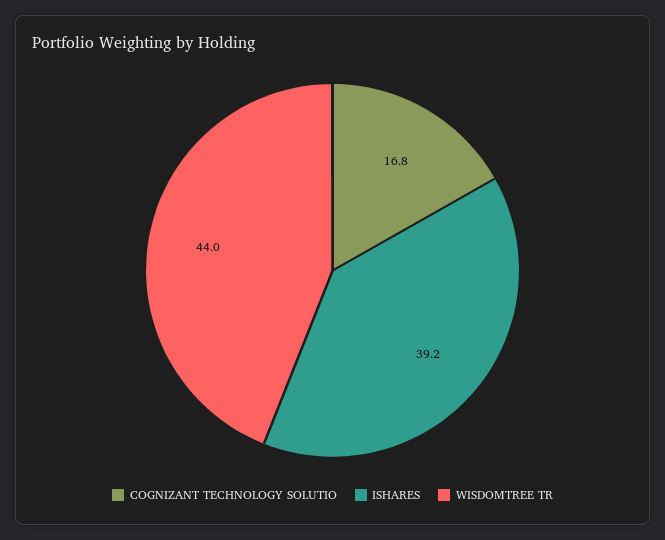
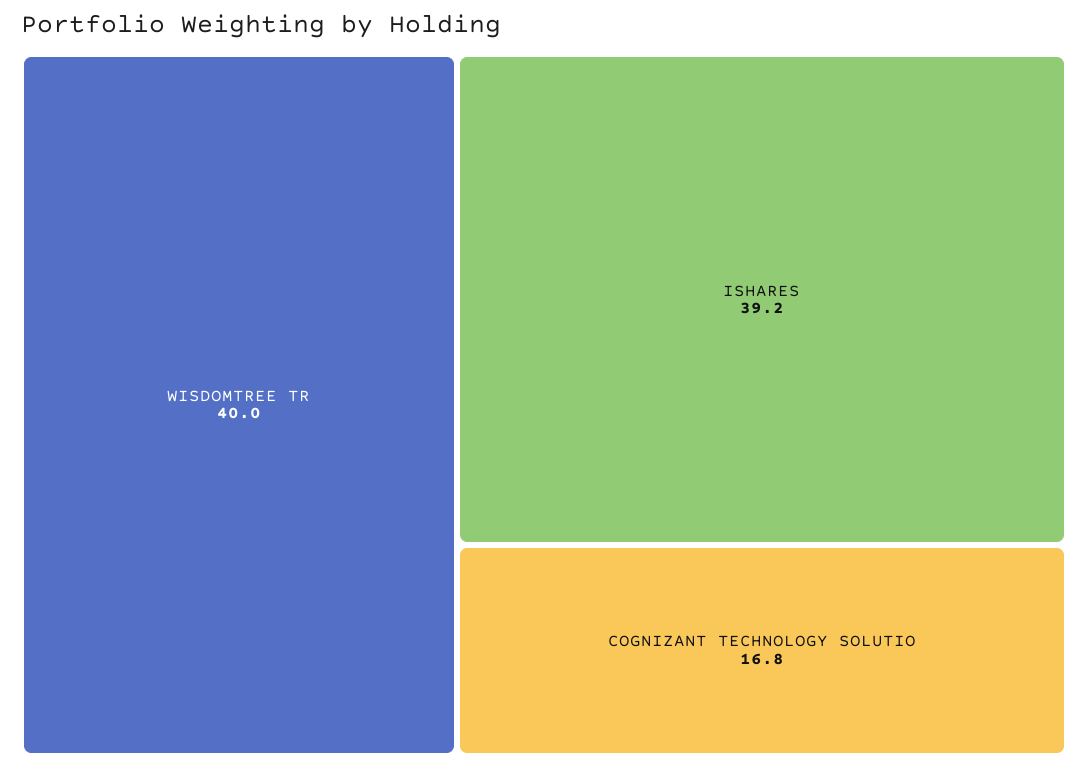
  {
    "COGNIZANT TECHNOLOGY SOLUTIO": 16.8,
    "ISHARES": 39.2,
-   "WISDOMTREE TR": 44
+   "WISDOMTREE TR": 40
  }

